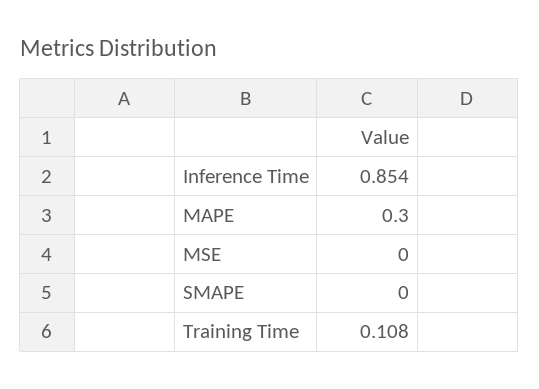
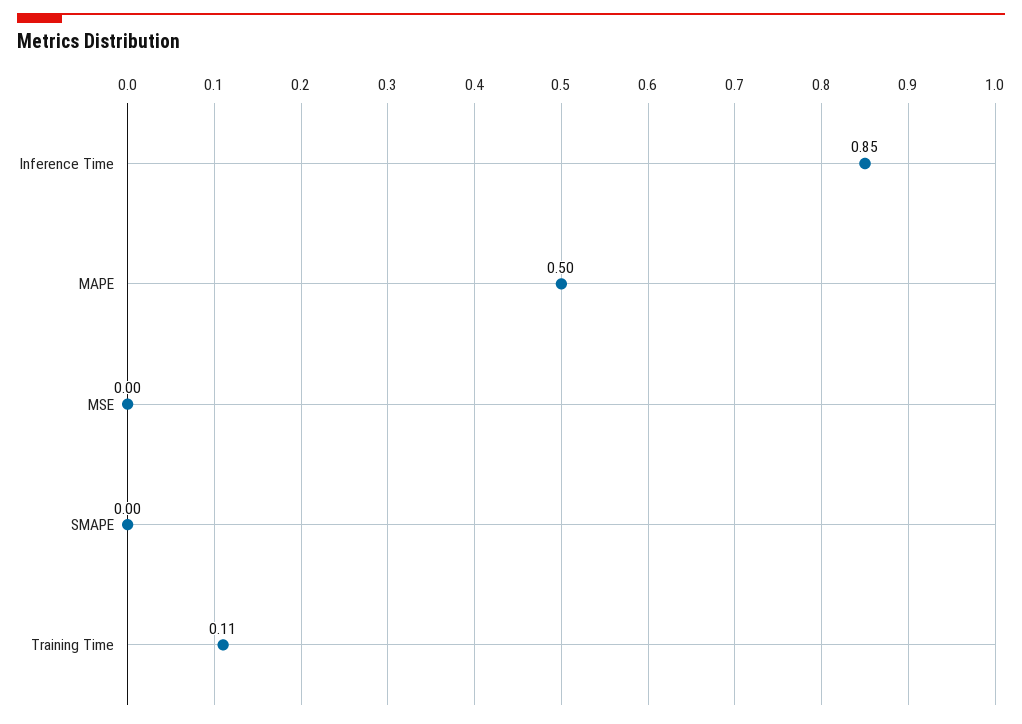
  {
    "Inference Time": 0.854,
-   "MAPE": 0.3,
+   "MAPE": 0.5,
    "MSE": 0,
    "SMAPE": 0,
    "Training Time": 0.108
  }

